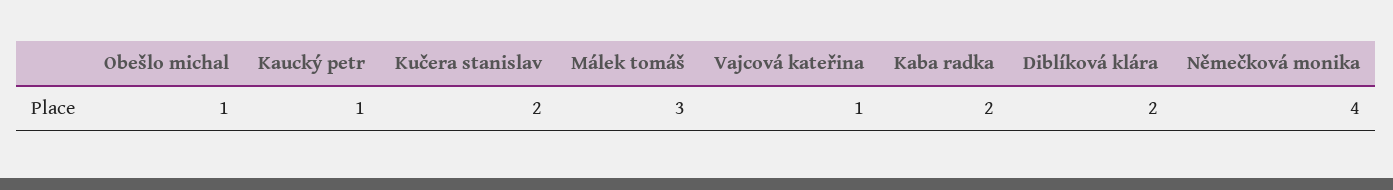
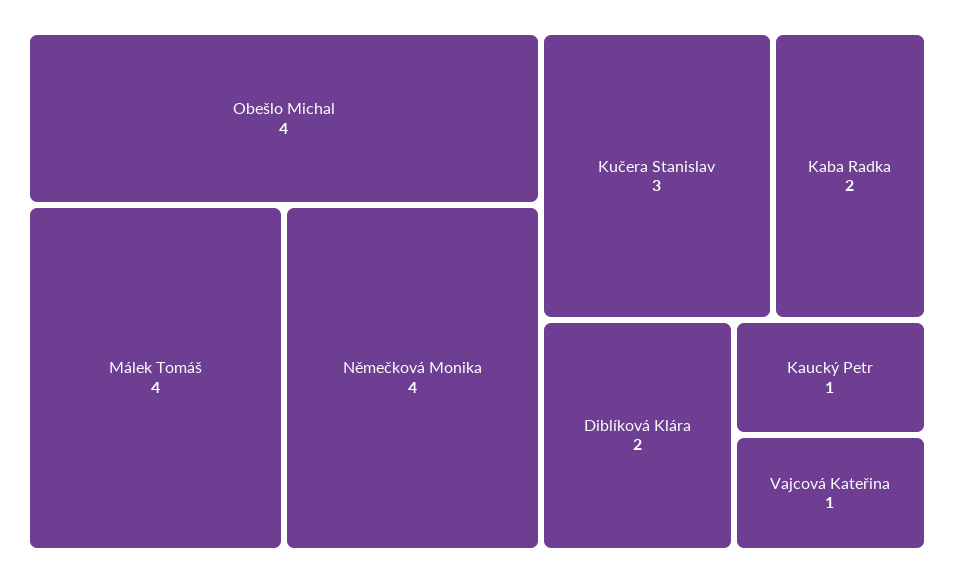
  {
-   "Obešlo michal": 1,
+   "Obešlo michal": 4,
    "Kaucký petr": 1,
-   "Kučera stanislav": 2,
+   "Kučera stanislav": 3,
-   "Málek tomáš": 3,
+   "Málek tomáš": 4,
    "Vajcová kateřina": 1,
    "Kaba radka": 2,
    "Diblíková klára": 2,
    "Němečková monika": 4
  }

